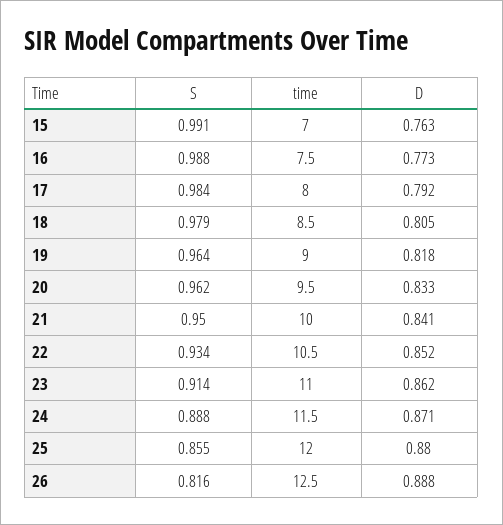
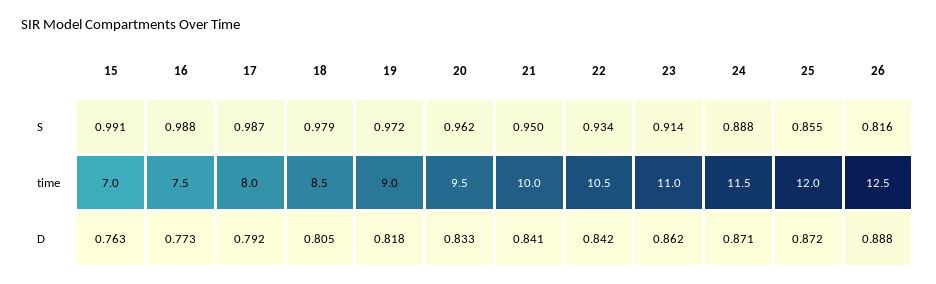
  {
    "S": {
      "15": 0.991,
      "16": 0.988,
-     "17": 0.984,
+     "17": 0.987,
      "18": 0.979,
-     "19": 0.964,
+     "19": 0.972,
      "20": 0.962,
      "21": 0.95,
      "22": 0.934,
      "23": 0.914,
      "24": 0.888,
      "25": 0.855,
      "26": 0.816
    },
    "time": {
      "15": 7,
      "16": 7.5,
      "17": 8,
      "18": 8.5,
      "19": 9,
      "20": 9.5,
      "21": 10,
      "22": 10.5,
      "23": 11,
      "24": 11.5,
      "25": 12,
      "26": 12.5
    },
    "D": {
      "15": 0.763,
      "16": 0.773,
      "17": 0.792,
      "18": 0.805,
      "19": 0.818,
      "20": 0.833,
      "21": 0.841,
-     "22": 0.852,
+     "22": 0.842,
      "23": 0.862,
      "24": 0.871,
-     "25": 0.88,
+     "25": 0.872,
      "26": 0.888
    }
  }

